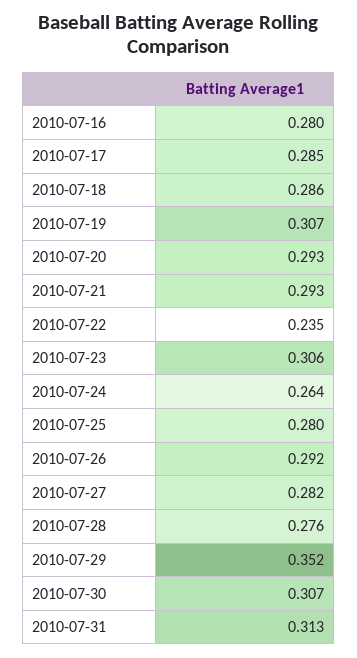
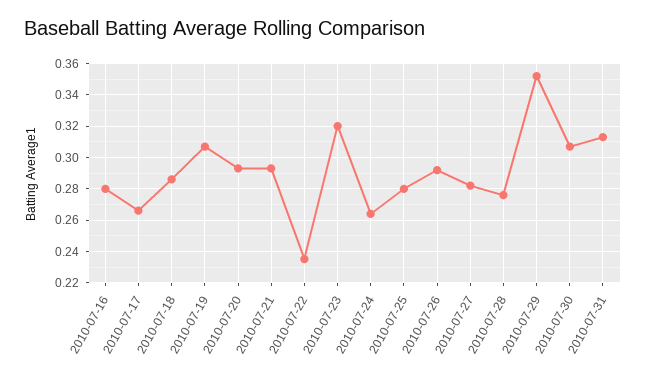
  {
    "2010-07-16": 0.28,
-   "2010-07-17": 0.285,
+   "2010-07-17": 0.265,
    "2010-07-18": 0.286,
    "2010-07-19": 0.307,
    "2010-07-20": 0.293,
    "2010-07-21": 0.293,
    "2010-07-22": 0.235,
-   "2010-07-23": 0.306,
+   "2010-07-23": 0.32,
    "2010-07-24": 0.264,
    "2010-07-25": 0.28,
    "2010-07-26": 0.292,
    "2010-07-27": 0.282,
    "2010-07-28": 0.276,
    "2010-07-29": 0.352,
    "2010-07-30": 0.307,
    "2010-07-31": 0.313
  }

